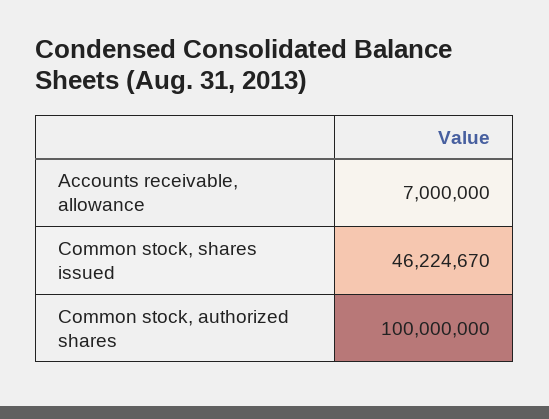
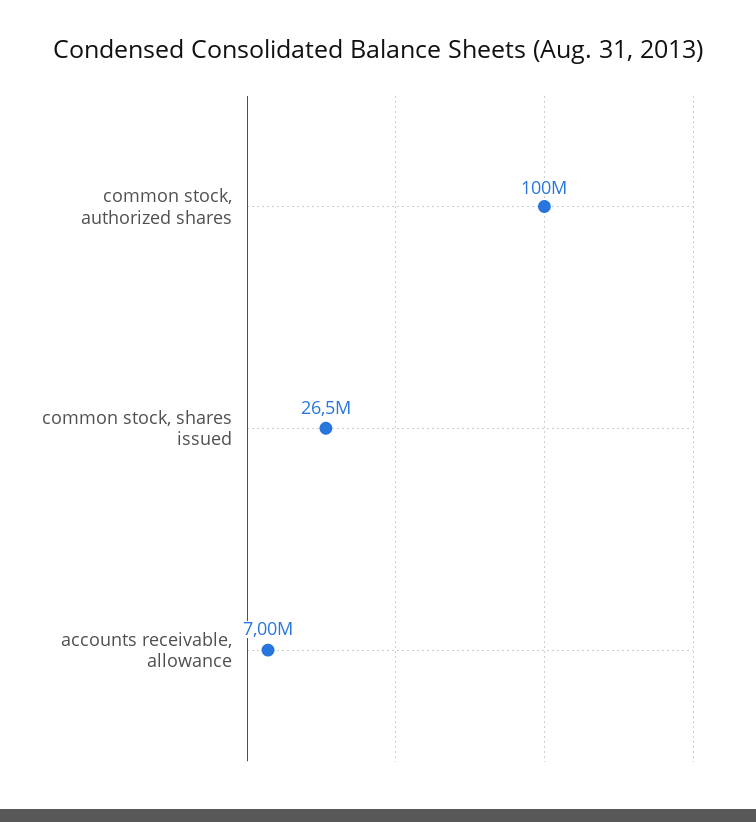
  {
    "Accounts receivable, allowance": 7000000,
-   "Common stock, shares issued": 46224670,
+   "Common stock, shares issued": 26500000,
    "Common stock, authorized shares": 100000000
  }

